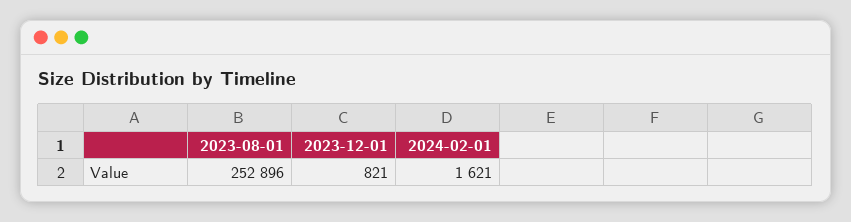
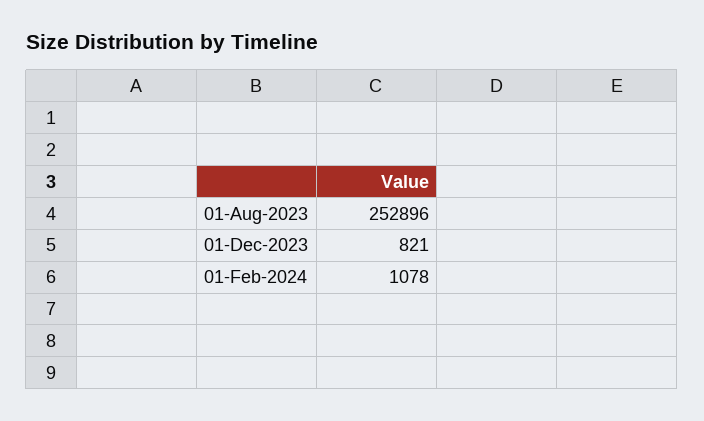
  {
    "2023-08-01": 252896,
    "2023-12-01": 821,
-   "2024-02-01": 1621
+   "2024-02-01": 1078
  }

